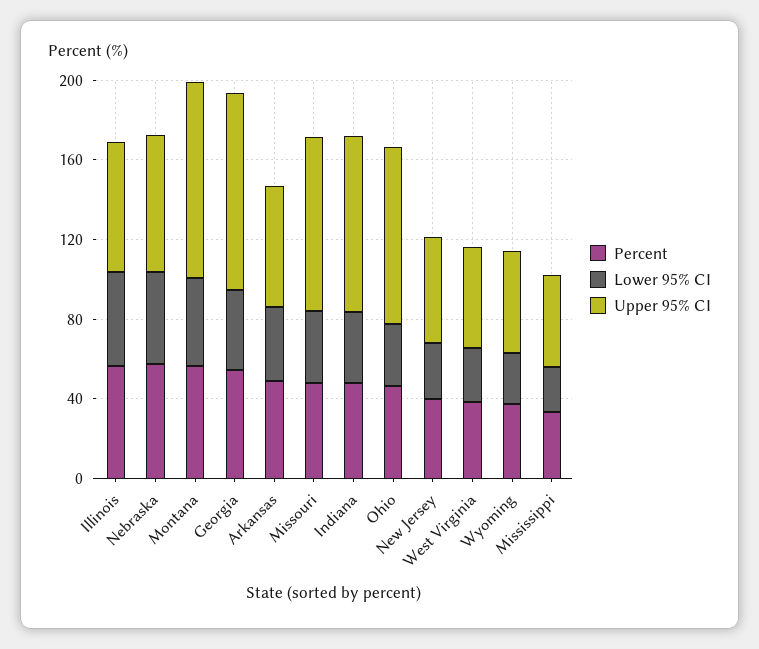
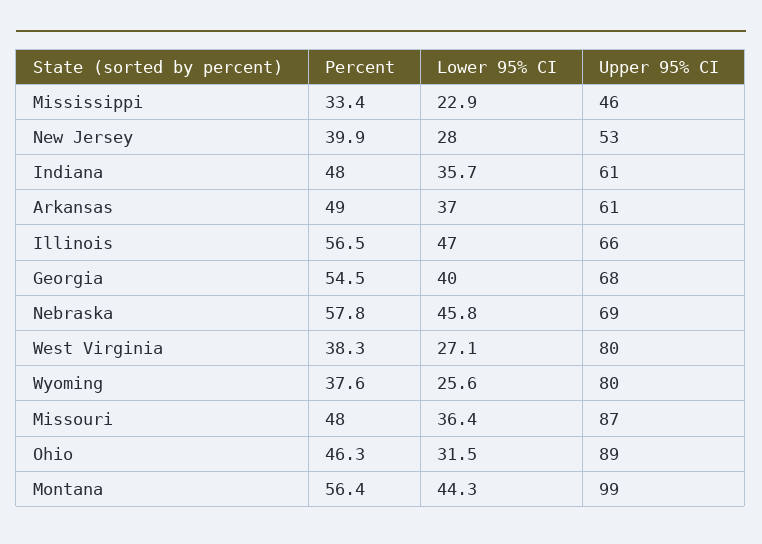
  {
    "Percent": {
      "Illinois": 56.5,
      "Nebraska": 57.8,
      "Montana": 56.4,
      "Georgia": 54.5,
      "Arkansas": 49,
      "Missouri": 48,
      "Indiana": 48,
      "Ohio": 46.3,
      "New Jersey": 39.9,
      "West Virginia": 38.3,
      "Wyoming": 37.6,
      "Mississippi": 33.4
    },
    "Lower 95% CI": {
      "Illinois": 47,
      "Nebraska": 45.8,
      "Montana": 44.3,
      "Georgia": 40,
      "Arkansas": 37,
      "Missouri": 36.4,
      "Indiana": 35.7,
      "Ohio": 31.5,
      "New Jersey": 28,
      "West Virginia": 27.1,
      "Wyoming": 25.6,
      "Mississippi": 22.9
    },
    "Upper 95% CI": {
      "Illinois": 66,
      "Nebraska": 69,
      "Montana": 99,
-     "Georgia": 100,
+     "Georgia": 68,
      "Arkansas": 61,
      "Missouri": 87,
-     "Indiana": 90,
+     "Indiana": 61,
      "Ohio": 89,
      "New Jersey": 53,
-     "West Virginia": 50,
+     "West Virginia": 80,
-     "Wyoming": 50,
+     "Wyoming": 80,
      "Mississippi": 46
    }
  }

